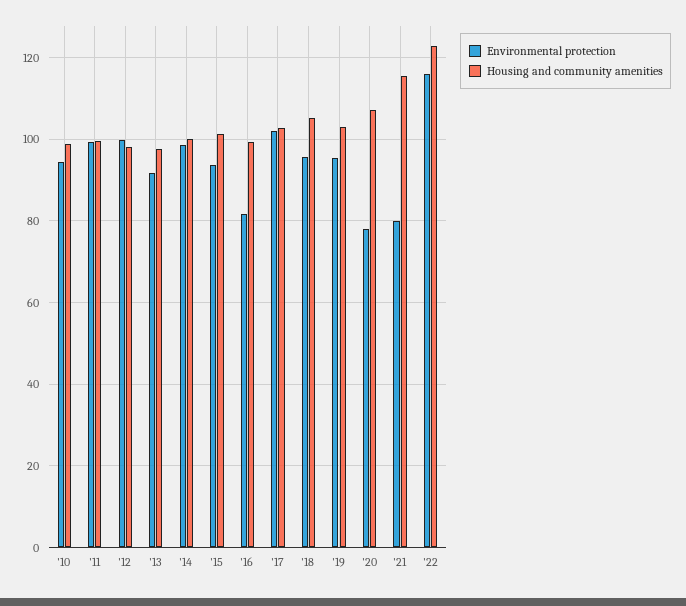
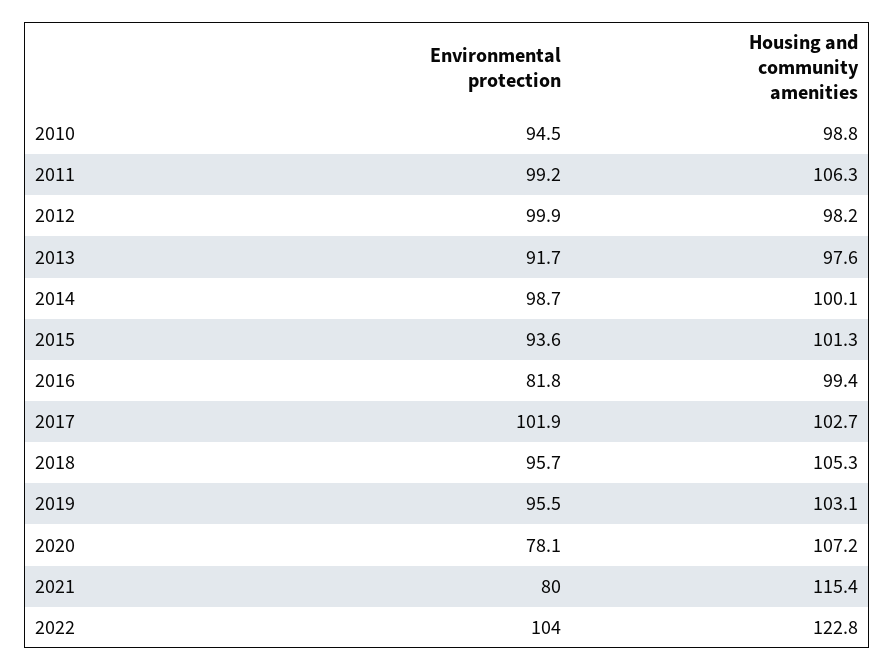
  {
    "Environmental protection": {
      "'10": 94.5,
      "'11": 99.2,
      "'12": 99.9,
      "'13": 91.7,
      "'14": 98.7,
      "'15": 93.6,
      "'16": 81.8,
      "'17": 101.9,
      "'18": 95.7,
      "'19": 95.5,
      "'20": 78.1,
      "'21": 80,
-     "'22": 116
+     "'22": 104
    },
    "Housing and community amenities": {
      "'10": 98.8,
-     "'11": 100,
+     "'11": 106.3,
      "'12": 98.2,
      "'13": 97.6,
      "'14": 100.1,
      "'15": 101.3,
      "'16": 99.4,
      "'17": 102.7,
      "'18": 105.3,
      "'19": 103.1,
      "'20": 107.2,
      "'21": 115.4,
      "'22": 122.8
    }
  }

